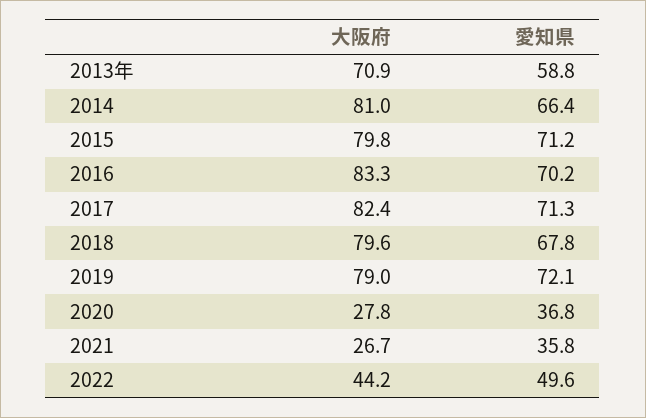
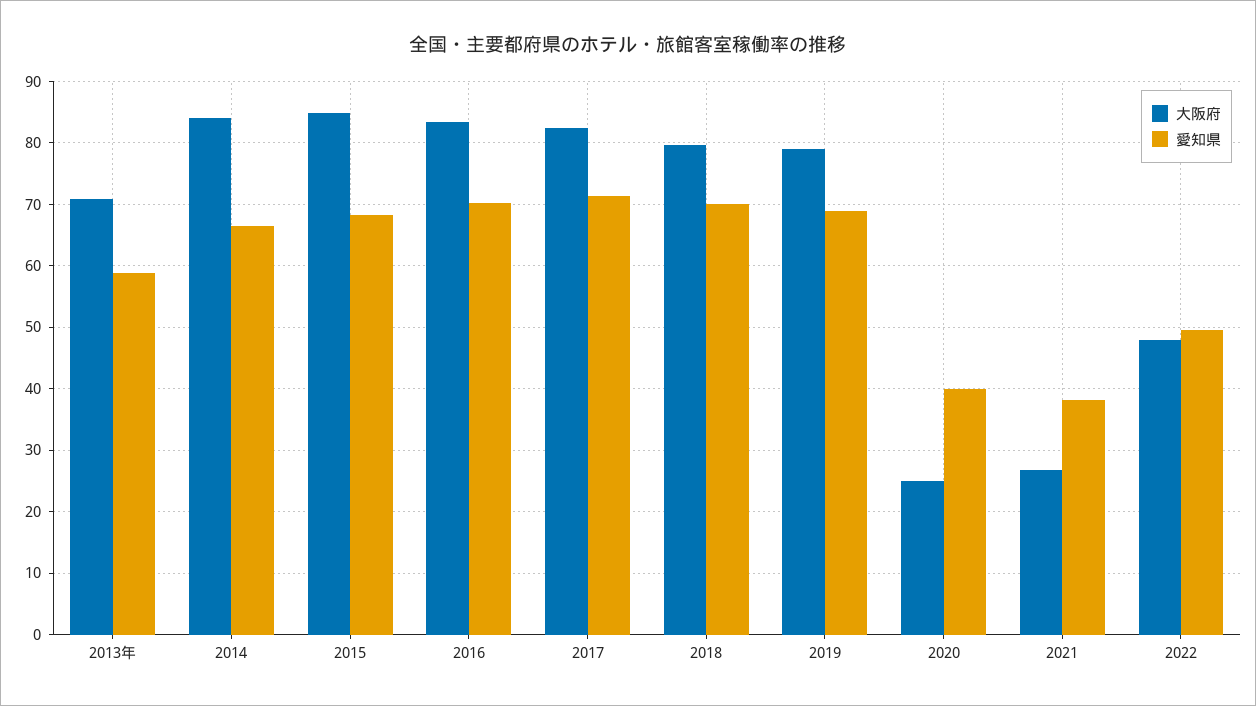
  {
    "大阪府": {
      "2013年": 70.9,
-     "2014": 81,
+     "2014": 84,
-     "2015": 79.8,
+     "2015": 85,
      "2016": 83.3,
      "2017": 82.4,
      "2018": 79.6,
      "2019": 79,
-     "2020": 27.8,
+     "2020": 25,
      "2021": 26.7,
-     "2022": 44.2
+     "2022": 48
    },
    "愛知県": {
      "2013年": 58.8,
      "2014": 66.4,
-     "2015": 71.2,
+     "2015": 68,
      "2016": 70.2,
      "2017": 71.3,
-     "2018": 67.8,
+     "2018": 70,
-     "2019": 72.1,
+     "2019": 69,
-     "2020": 36.8,
+     "2020": 40,
-     "2021": 35.8,
+     "2021": 38,
      "2022": 49.6
    }
  }

